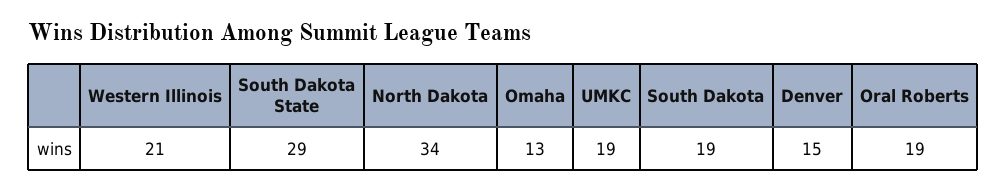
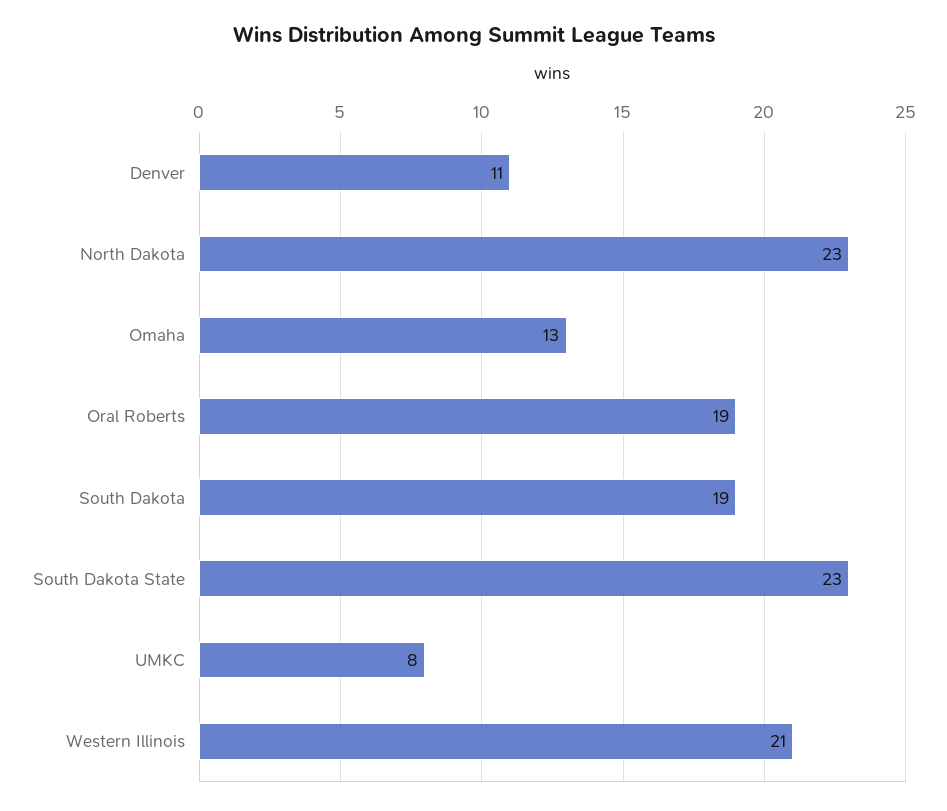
  {
    "Western Illinois": 21,
-   "South Dakota State": 29,
+   "South Dakota State": 23,
-   "North Dakota": 34,
+   "North Dakota": 23,
    "Omaha": 13,
-   "UMKC": 19,
+   "UMKC": 8,
    "South Dakota": 19,
-   "Denver": 15,
+   "Denver": 11,
    "Oral Roberts": 19
  }

